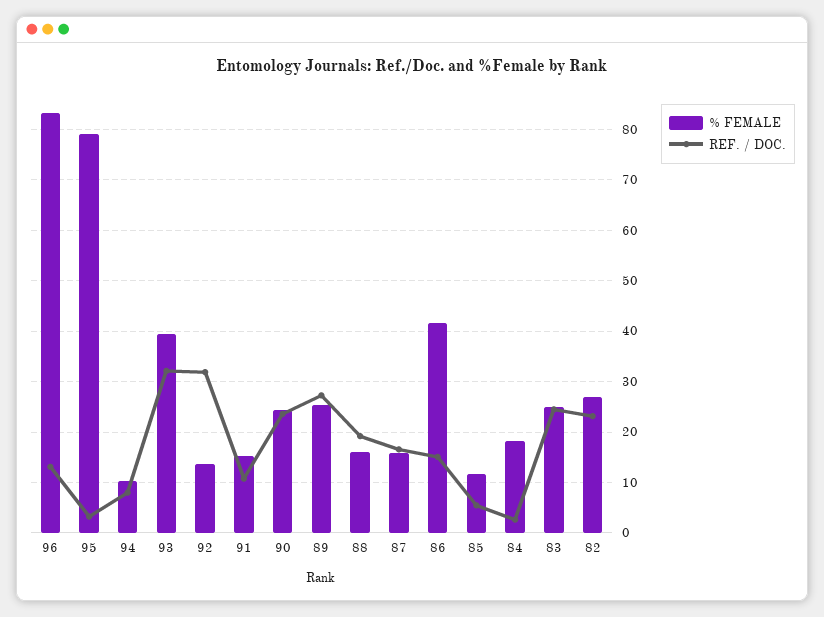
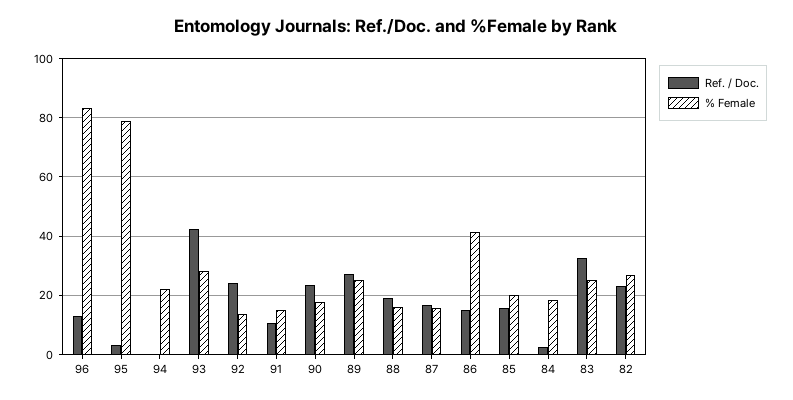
  {
    "% FEMALE": {
      "96": 84,
      "95": 80,
-     "94": 10,
+     "94": 22.5,
-     "93": 40,
+     "93": 27.5,
      "92": 14,
      "91": 16,
-     "90": 24,
+     "90": 17.5,
      "89": 26,
      "88": 16,
      "87": 16,
      "86": 42,
-     "85": 12,
+     "85": 20,
      "84": 18,
      "83": 26,
      "82": 26
    },
    "REF. / DOC.": {
      "96": 14,
      "95": 4,
-     "94": 8,
+     "94": 0,
-     "93": 32,
+     "93": 42.5,
-     "92": 32,
+     "92": 25,
      "91": 10,
      "90": 24,
      "89": 28,
      "88": 20,
      "87": 16,
      "86": 16,
-     "85": 6,
+     "85": 15,
      "84": 2,
-     "83": 24,
+     "83": 32.5,
      "82": 24
    }
  }

